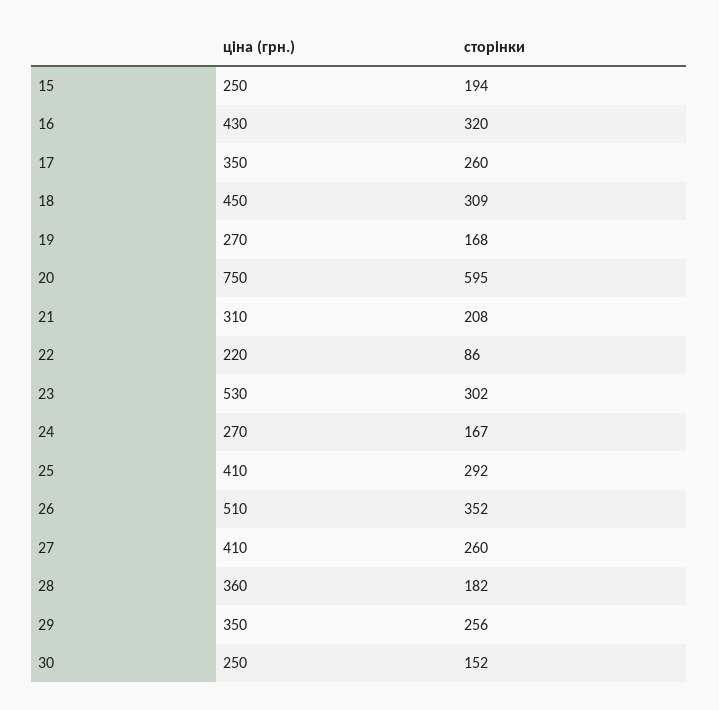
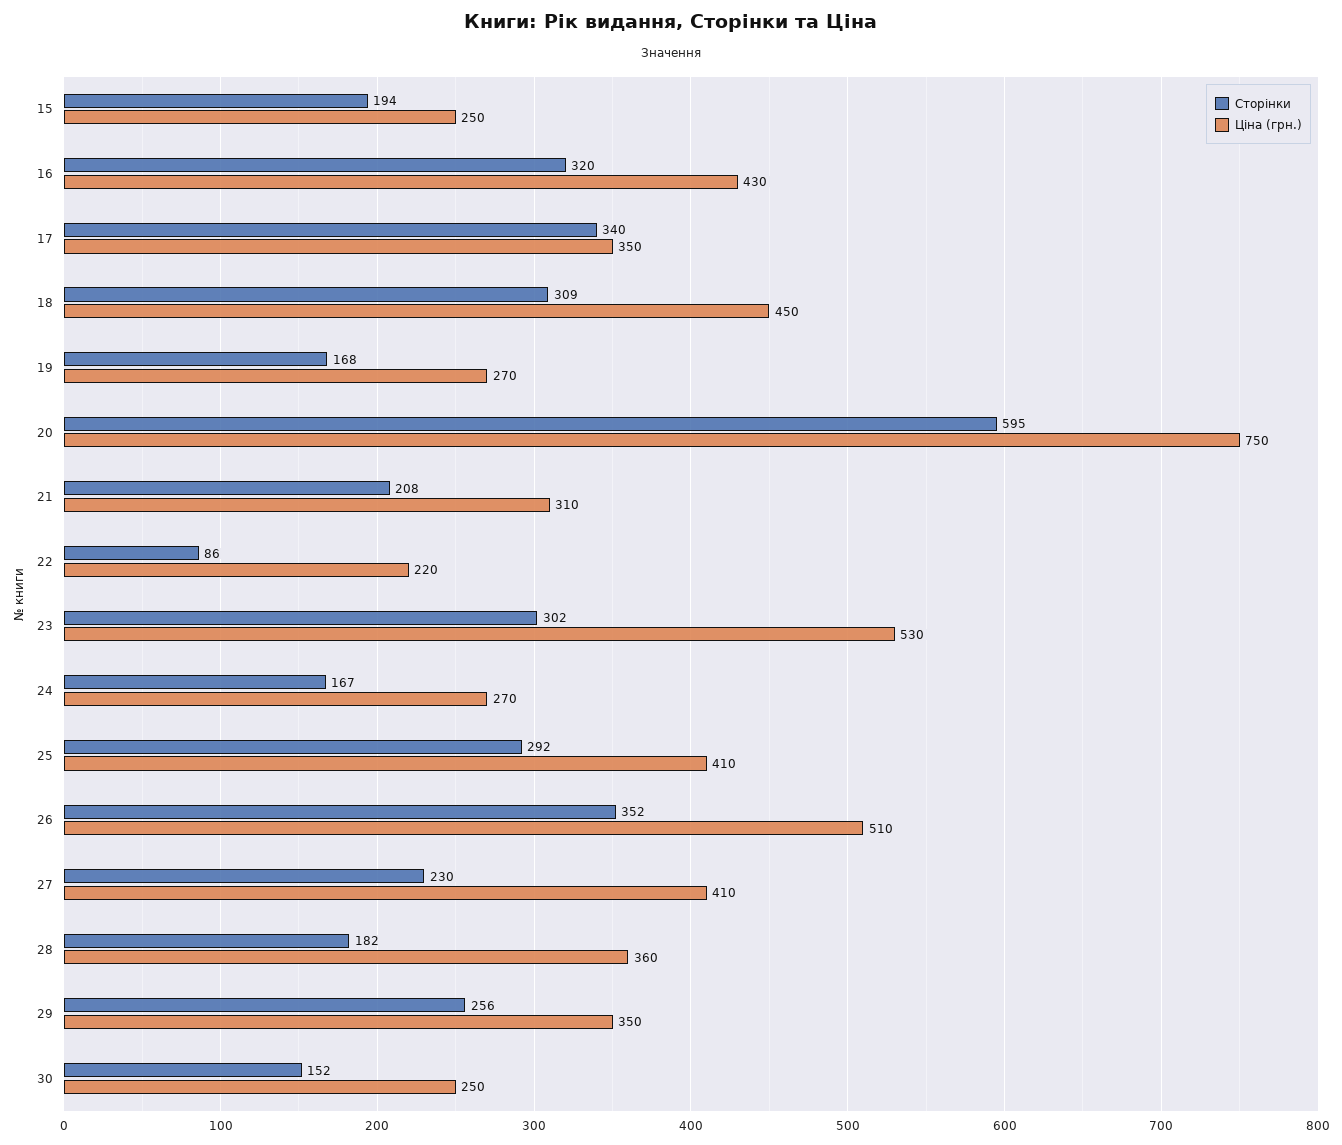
  {
    "ціна (грн.)": {
      "15": 250,
      "16": 430,
      "17": 350,
      "18": 450,
      "19": 270,
      "20": 750,
      "21": 310,
      "22": 220,
      "23": 530,
      "24": 270,
      "25": 410,
      "26": 510,
      "27": 410,
      "28": 360,
      "29": 350,
      "30": 250
    },
    "сторінки": {
      "15": 194,
      "16": 320,
-     "17": 260,
+     "17": 340,
      "18": 309,
      "19": 168,
      "20": 595,
      "21": 208,
      "22": 86,
      "23": 302,
      "24": 167,
      "25": 292,
      "26": 352,
-     "27": 260,
+     "27": 230,
      "28": 182,
      "29": 256,
      "30": 152
    }
  }

